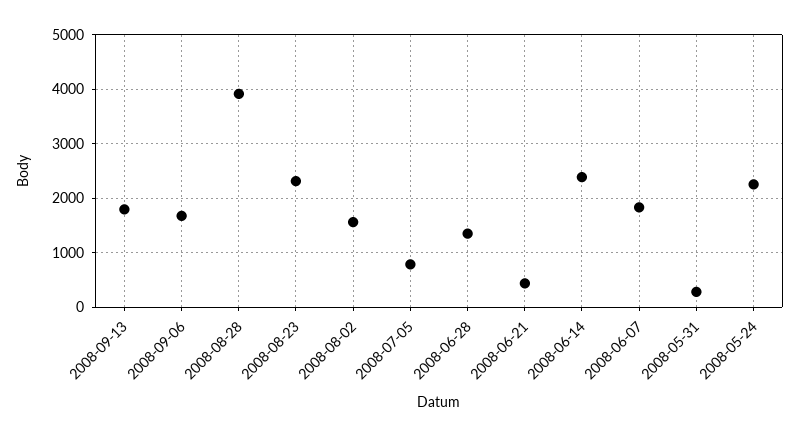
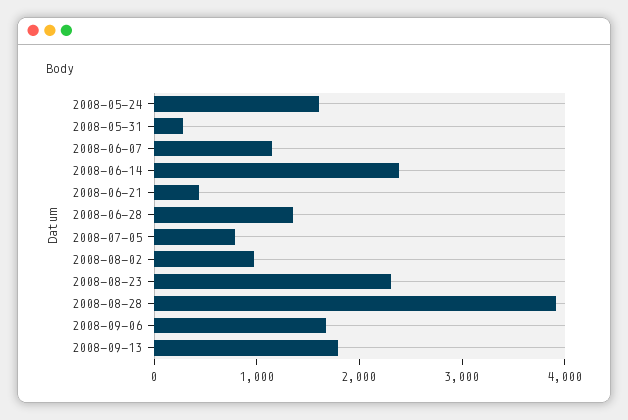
  {
    "2008-09-13": 1800,
    "2008-09-06": 1600,
    "2008-08-28": 4000,
    "2008-08-23": 2400,
-   "2008-08-02": 1600,
+   "2008-08-02": 1000,
    "2008-07-05": 800,
    "2008-06-28": 1400,
    "2008-06-21": 400,
    "2008-06-14": 2400,
-   "2008-06-07": 1800,
+   "2008-06-07": 1200,
    "2008-05-31": 200,
-   "2008-05-24": 2200
+   "2008-05-24": 1600
  }

